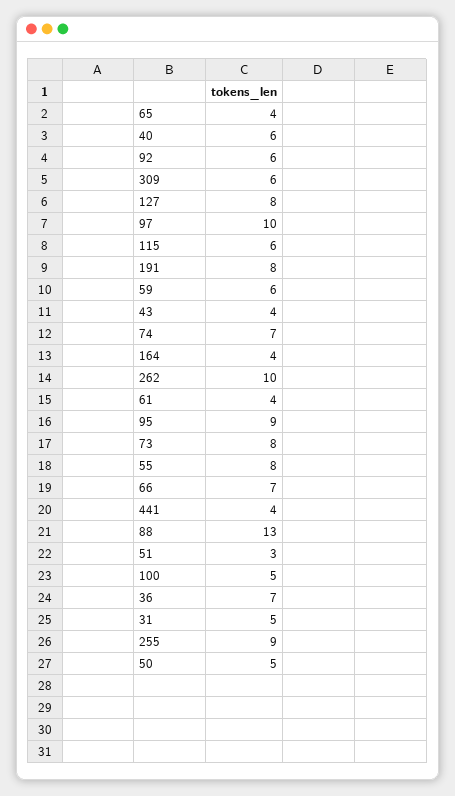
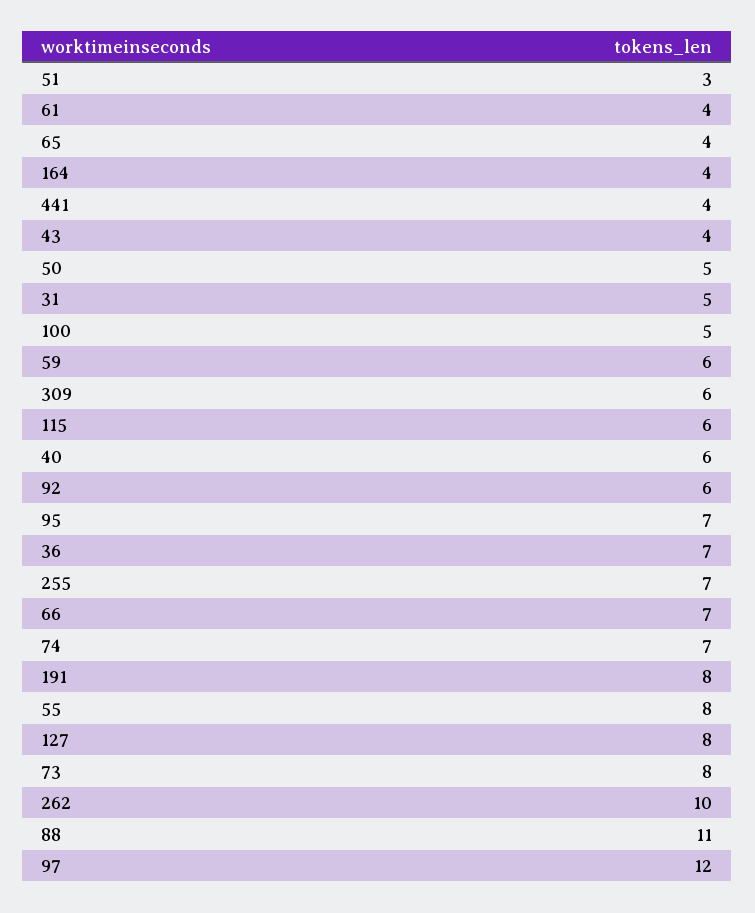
  {
    "65": 4,
    "40": 6,
    "92": 6,
    "309": 6,
    "127": 8,
-   "97": 10,
+   "97": 12,
    "115": 6,
    "191": 8,
    "59": 6,
    "43": 4,
    "74": 7,
    "164": 4,
    "262": 10,
    "61": 4,
-   "95": 9,
+   "95": 7,
    "73": 8,
    "55": 8,
    "66": 7,
    "441": 4,
-   "88": 13,
+   "88": 11,
    "51": 3,
    "100": 5,
    "36": 7,
    "31": 5,
-   "255": 9,
+   "255": 7,
    "50": 5
  }

